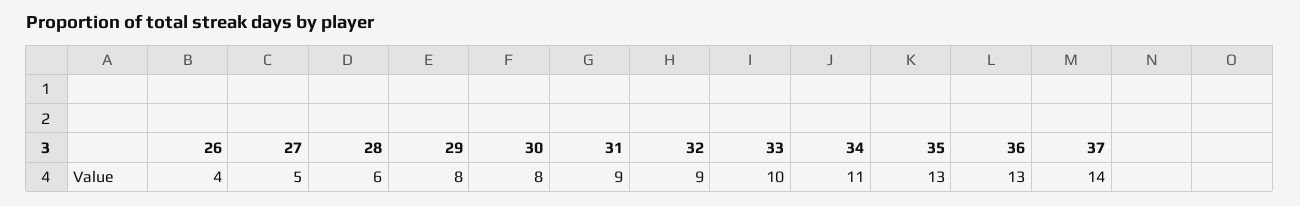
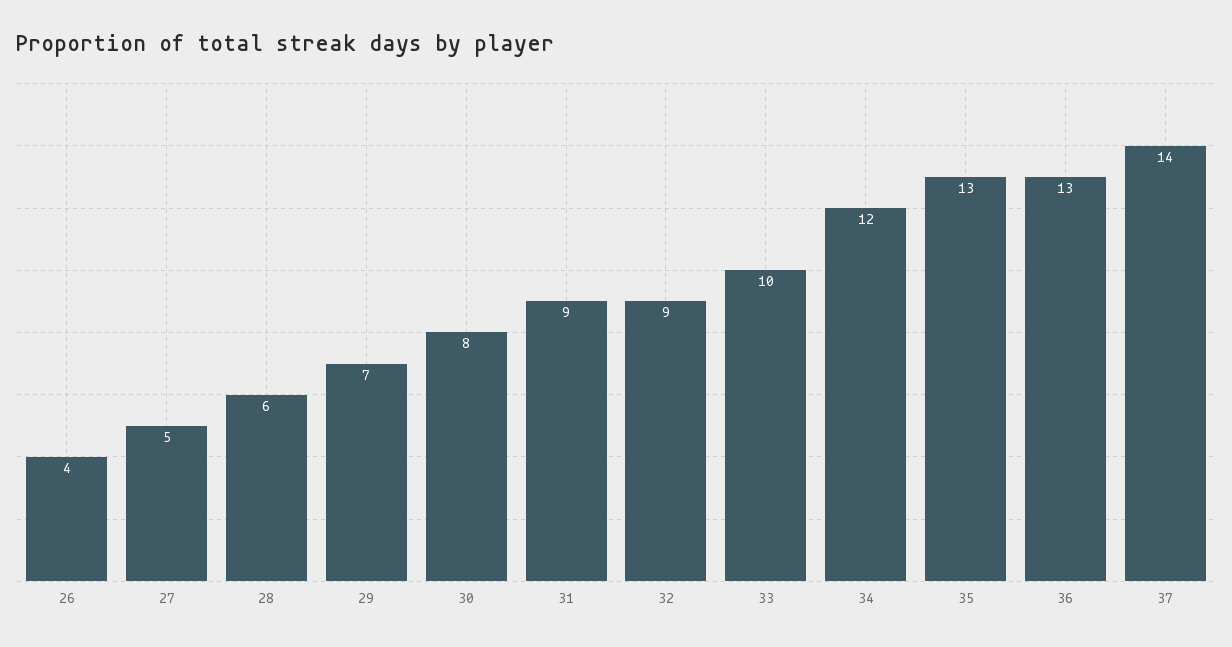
  {
    "26": 4,
    "27": 5,
    "28": 6,
-   "29": 8,
+   "29": 7,
    "30": 8,
    "31": 9,
    "32": 9,
    "33": 10,
-   "34": 11,
+   "34": 12,
    "35": 13,
    "36": 13,
    "37": 14
  }

